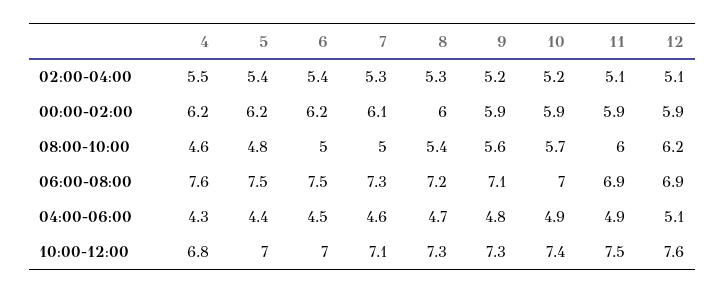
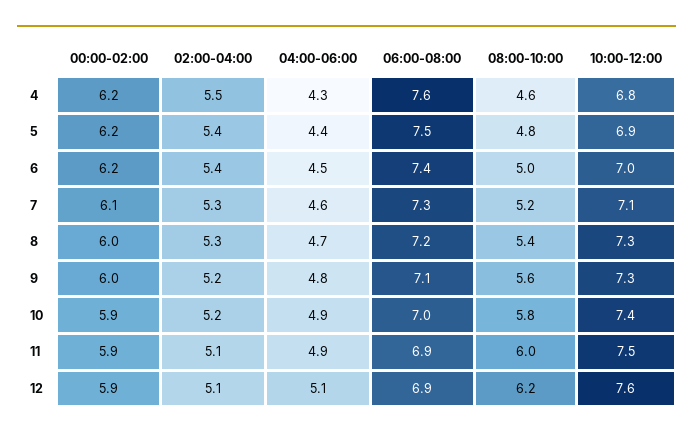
  {
    "4": {
      "02:00-04:00": 5.5,
      "00:00-02:00": 6.2,
      "08:00-10:00": 4.6,
      "06:00-08:00": 7.6,
      "04:00-06:00": 4.3,
      "10:00-12:00": 6.8
    },
    "5": {
      "02:00-04:00": 5.4,
      "00:00-02:00": 6.2,
      "08:00-10:00": 4.8,
      "06:00-08:00": 7.5,
      "04:00-06:00": 4.4,
-     "10:00-12:00": 7
+     "10:00-12:00": 6.9
    },
    "6": {
      "02:00-04:00": 5.4,
      "00:00-02:00": 6.2,
      "08:00-10:00": 5,
-     "06:00-08:00": 7.5,
+     "06:00-08:00": 7.4,
      "04:00-06:00": 4.5,
      "10:00-12:00": 7
    },
    "7": {
      "02:00-04:00": 5.3,
      "00:00-02:00": 6.1,
-     "08:00-10:00": 5,
+     "08:00-10:00": 5.2,
      "06:00-08:00": 7.3,
      "04:00-06:00": 4.6,
      "10:00-12:00": 7.1
    },
    "8": {
      "02:00-04:00": 5.3,
      "00:00-02:00": 6,
      "08:00-10:00": 5.4,
      "06:00-08:00": 7.2,
      "04:00-06:00": 4.7,
      "10:00-12:00": 7.3
    },
    "9": {
      "02:00-04:00": 5.2,
-     "00:00-02:00": 5.9,
+     "00:00-02:00": 6,
      "08:00-10:00": 5.6,
      "06:00-08:00": 7.1,
      "04:00-06:00": 4.8,
      "10:00-12:00": 7.3
    },
    "10": {
      "02:00-04:00": 5.2,
      "00:00-02:00": 5.9,
-     "08:00-10:00": 5.7,
+     "08:00-10:00": 5.8,
      "06:00-08:00": 7,
      "04:00-06:00": 4.9,
      "10:00-12:00": 7.4
    },
    "11": {
      "02:00-04:00": 5.1,
      "00:00-02:00": 5.9,
      "08:00-10:00": 6,
      "06:00-08:00": 6.9,
      "04:00-06:00": 4.9,
      "10:00-12:00": 7.5
    },
    "12": {
      "02:00-04:00": 5.1,
      "00:00-02:00": 5.9,
      "08:00-10:00": 6.2,
      "06:00-08:00": 6.9,
      "04:00-06:00": 5.1,
      "10:00-12:00": 7.6
    }
  }

